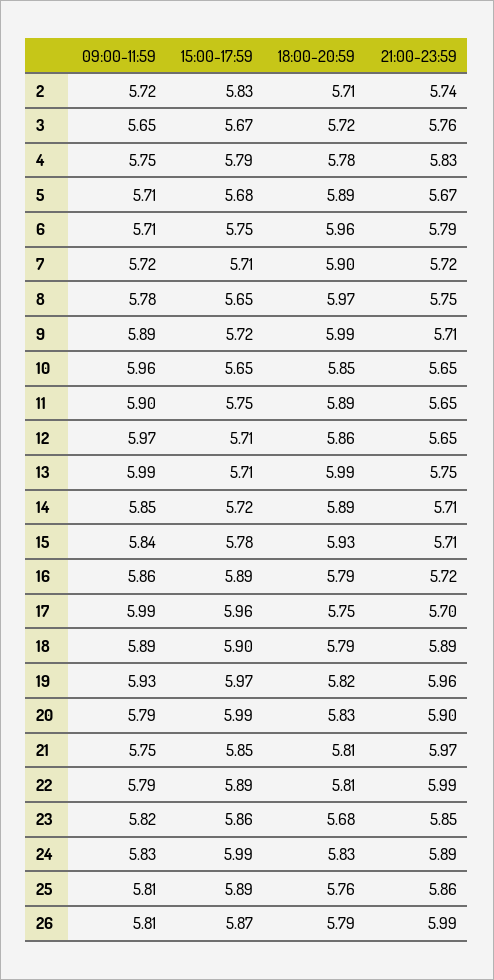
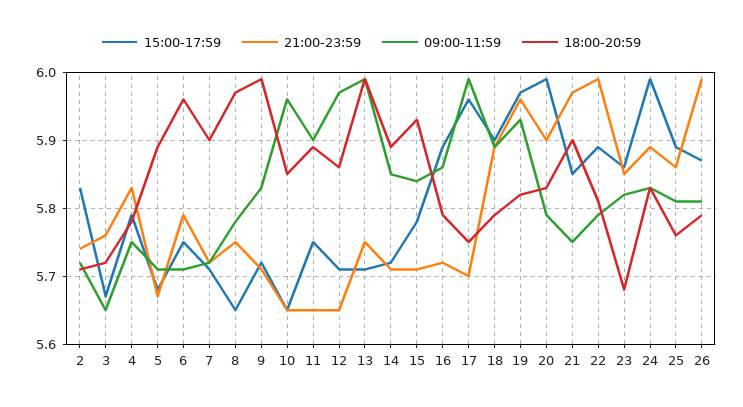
  {
    "09:00-11:59": {
      "2": 5.72,
      "3": 5.65,
      "4": 5.75,
      "5": 5.71,
      "6": 5.71,
      "7": 5.72,
      "8": 5.78,
-     "9": 5.89,
+     "9": 5.83,
      "10": 5.96,
      "11": 5.9,
      "12": 5.97,
      "13": 5.99,
      "14": 5.85,
      "15": 5.84,
      "16": 5.86,
      "17": 5.99,
      "18": 5.89,
      "19": 5.93,
      "20": 5.79,
      "21": 5.75,
      "22": 5.79,
      "23": 5.82,
      "24": 5.83,
      "25": 5.81,
      "26": 5.81
    },
    "15:00-17:59": {
      "2": 5.83,
      "3": 5.67,
      "4": 5.79,
      "5": 5.68,
      "6": 5.75,
      "7": 5.71,
      "8": 5.65,
      "9": 5.72,
      "10": 5.65,
      "11": 5.75,
      "12": 5.71,
      "13": 5.71,
      "14": 5.72,
      "15": 5.78,
      "16": 5.89,
      "17": 5.96,
      "18": 5.9,
      "19": 5.97,
      "20": 5.99,
      "21": 5.85,
      "22": 5.89,
      "23": 5.86,
      "24": 5.99,
      "25": 5.89,
      "26": 5.87
    },
    "18:00-20:59": {
      "2": 5.71,
      "3": 5.72,
      "4": 5.78,
      "5": 5.89,
      "6": 5.96,
      "7": 5.9,
      "8": 5.97,
      "9": 5.99,
      "10": 5.85,
      "11": 5.89,
      "12": 5.86,
      "13": 5.99,
      "14": 5.89,
      "15": 5.93,
      "16": 5.79,
      "17": 5.75,
      "18": 5.79,
      "19": 5.82,
      "20": 5.83,
-     "21": 5.81,
+     "21": 5.9,
      "22": 5.81,
      "23": 5.68,
      "24": 5.83,
      "25": 5.76,
      "26": 5.79
    },
    "21:00-23:59": {
      "2": 5.74,
      "3": 5.76,
      "4": 5.83,
      "5": 5.67,
      "6": 5.79,
      "7": 5.72,
      "8": 5.75,
      "9": 5.71,
      "10": 5.65,
      "11": 5.65,
      "12": 5.65,
      "13": 5.75,
      "14": 5.71,
      "15": 5.71,
      "16": 5.72,
      "17": 5.7,
      "18": 5.89,
      "19": 5.96,
      "20": 5.9,
      "21": 5.97,
      "22": 5.99,
      "23": 5.85,
      "24": 5.89,
      "25": 5.86,
      "26": 5.99
    }
  }

